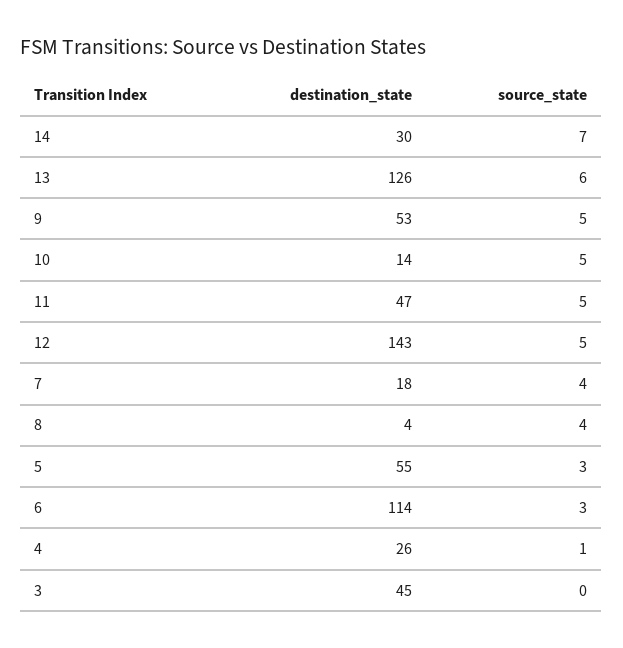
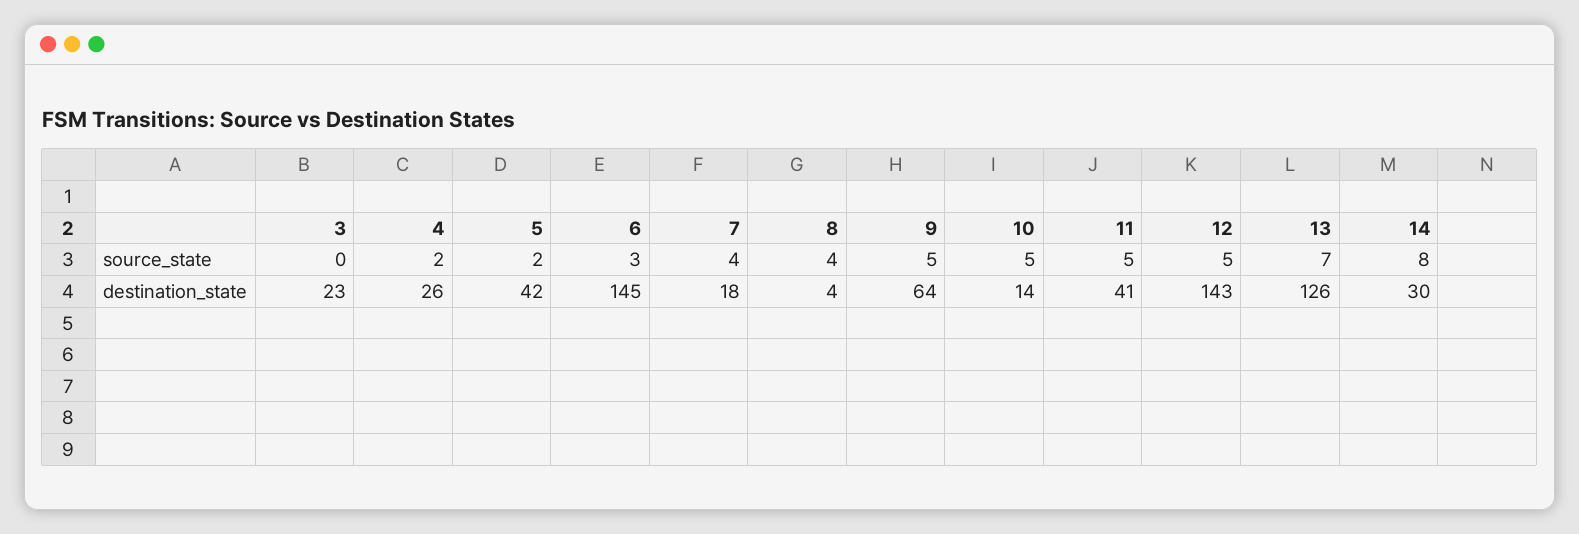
  {
    "destination_state": {
      "14": 30,
      "13": 126,
-     "9": 53,
+     "9": 64,
      "10": 14,
-     "11": 47,
+     "11": 41,
      "12": 143,
      "7": 18,
      "8": 4,
-     "5": 55,
+     "5": 42,
-     "6": 114,
+     "6": 145,
      "4": 26,
-     "3": 45
+     "3": 23
    },
    "source_state": {
-     "14": 7,
+     "14": 8,
-     "13": 6,
+     "13": 7,
      "9": 5,
      "10": 5,
      "11": 5,
      "12": 5,
      "7": 4,
      "8": 4,
-     "5": 3,
+     "5": 2,
      "6": 3,
-     "4": 1,
+     "4": 2,
      "3": 0
    }
  }

